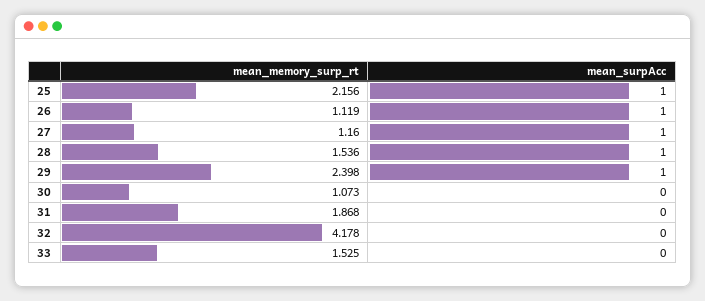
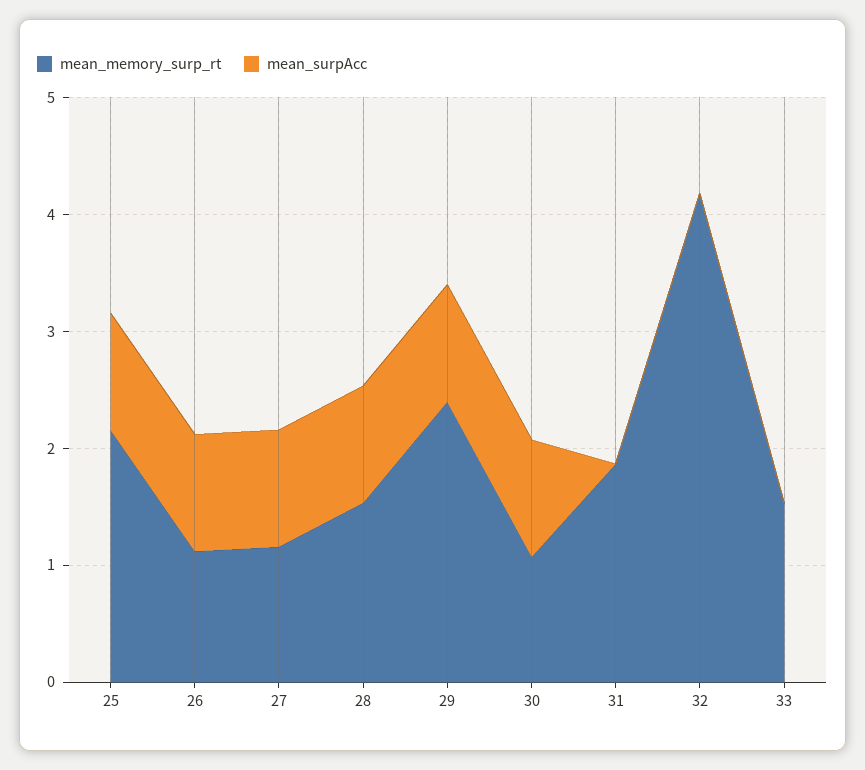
  {
    "mean_memory_surp_rt": {
      "25": 2.156,
      "26": 1.119,
      "27": 1.16,
      "28": 1.536,
      "29": 2.398,
      "30": 1.073,
      "31": 1.868,
      "32": 4.178,
      "33": 1.525
    },
    "mean_surpAcc": {
      "25": 1,
      "26": 1,
      "27": 1,
      "28": 1,
      "29": 1,
-     "30": 0,
+     "30": 1,
      "31": 0,
      "32": 0,
      "33": 0
    }
  }

